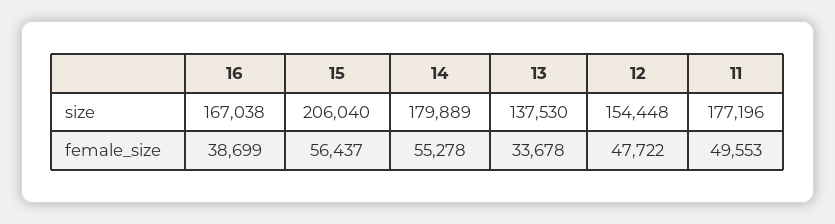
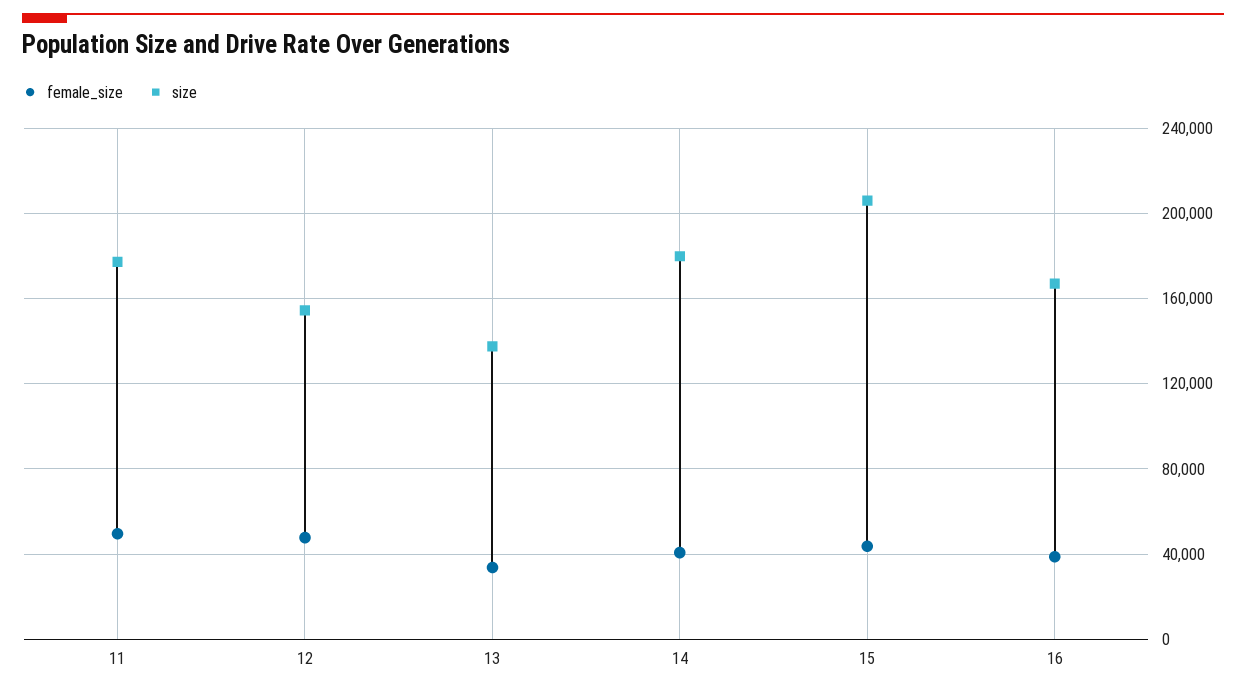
  {
    "size": {
      "16": 167038,
      "15": 206040,
      "14": 179889,
      "13": 137530,
      "12": 154448,
      "11": 177196
    },
    "female_size": {
      "16": 38699,
-     "15": 56437,
+     "15": 45000,
-     "14": 55278,
+     "14": 40000,
      "13": 33678,
      "12": 47722,
      "11": 49553
    }
  }

